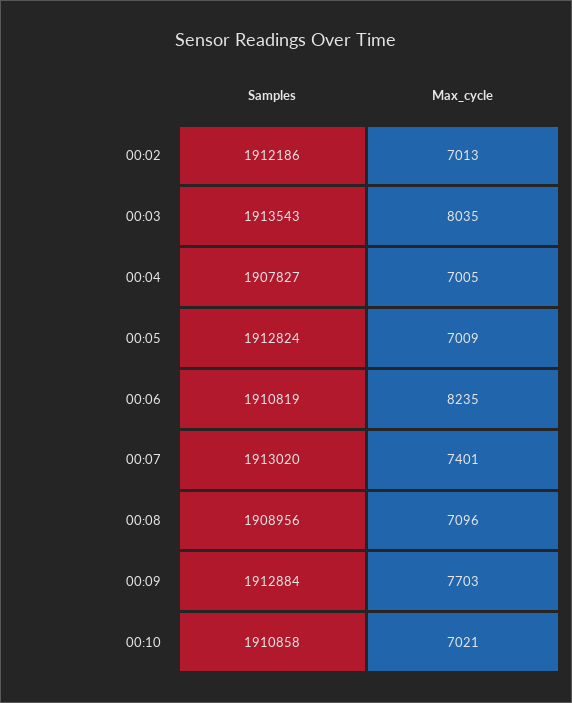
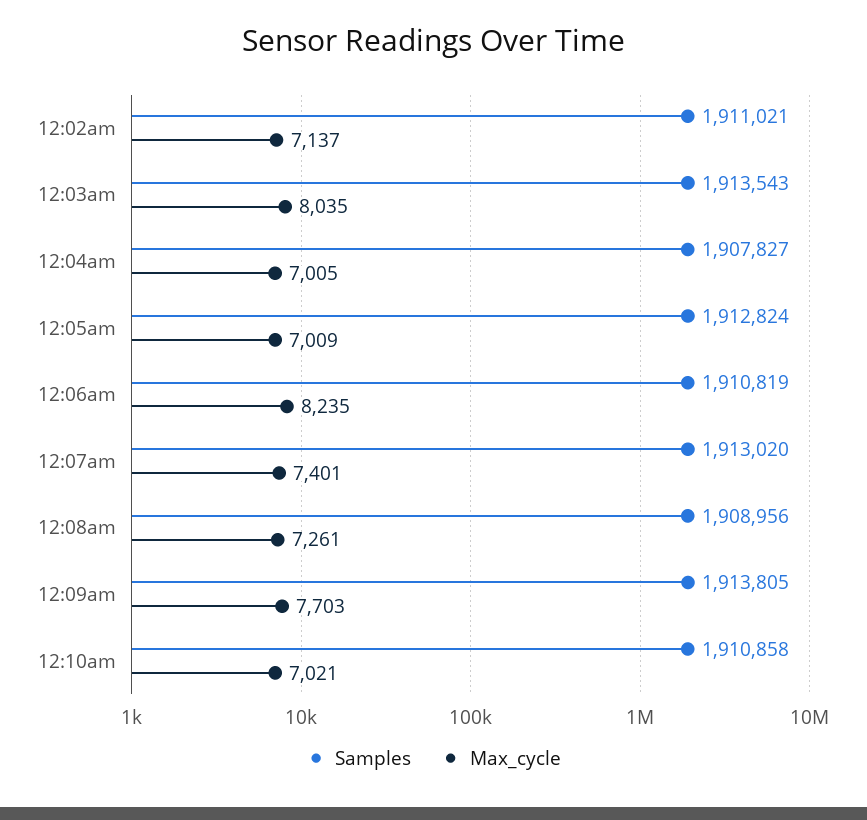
  {
    "Samples": {
-     "00:02": 1912186,
+     "00:02": 1911021,
      "00:03": 1913543,
      "00:04": 1907827,
      "00:05": 1912824,
      "00:06": 1910819,
      "00:07": 1913020,
      "00:08": 1908956,
-     "00:09": 1912884,
+     "00:09": 1913805,
      "00:10": 1910858
    },
    "Max_cycle": {
-     "00:02": 7013,
+     "00:02": 7137,
      "00:03": 8035,
      "00:04": 7005,
      "00:05": 7009,
      "00:06": 8235,
      "00:07": 7401,
-     "00:08": 7096,
+     "00:08": 7261,
      "00:09": 7703,
      "00:10": 7021
    }
  }

